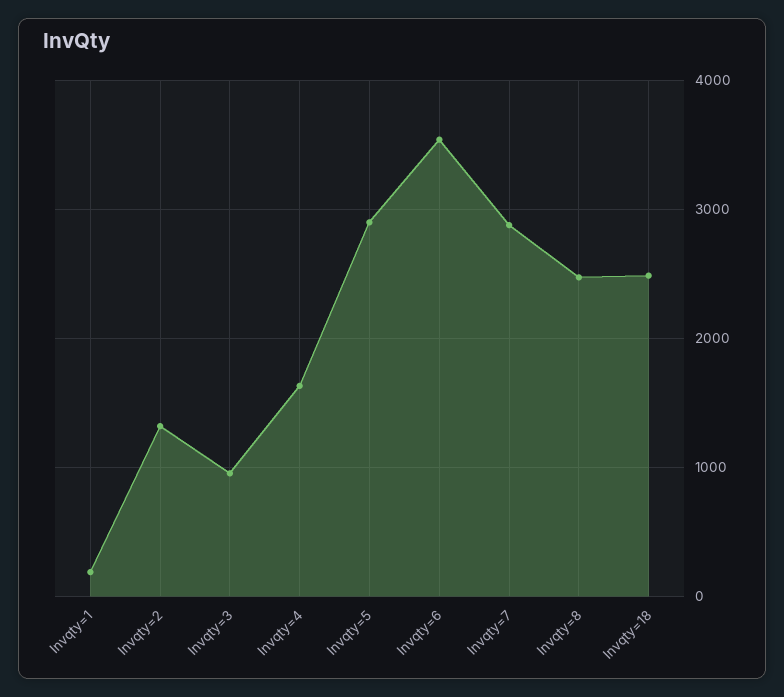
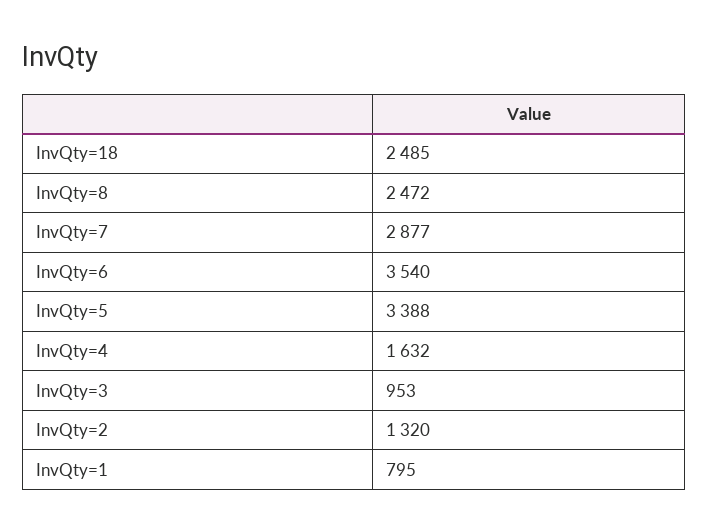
  {
-   "Invqty=1": 200,
+   "Invqty=1": 795,
    "Invqty=2": 1320,
    "Invqty=3": 953,
    "Invqty=4": 1632,
-   "Invqty=5": 2900,
+   "Invqty=5": 3388,
    "Invqty=6": 3540,
    "Invqty=7": 2877,
    "Invqty=8": 2472,
    "Invqty=18": 2485
  }

